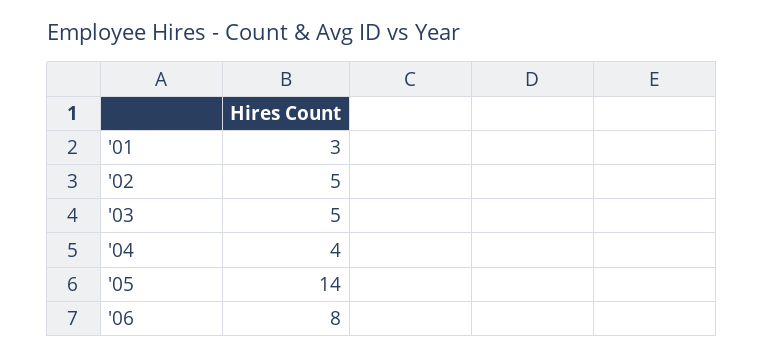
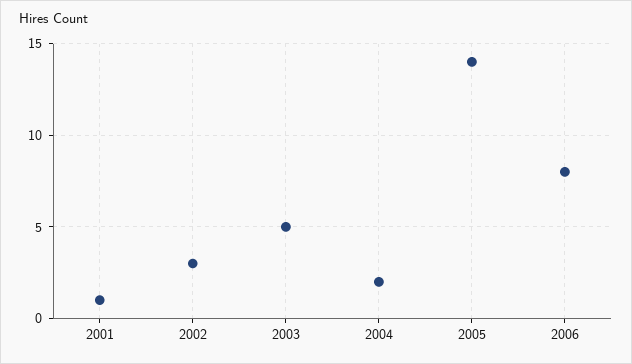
  {
-   "'01": 3,
+   "'01": 1,
-   "'02": 5,
+   "'02": 3,
    "'03": 5,
-   "'04": 4,
+   "'04": 2,
    "'05": 14,
    "'06": 8
  }

